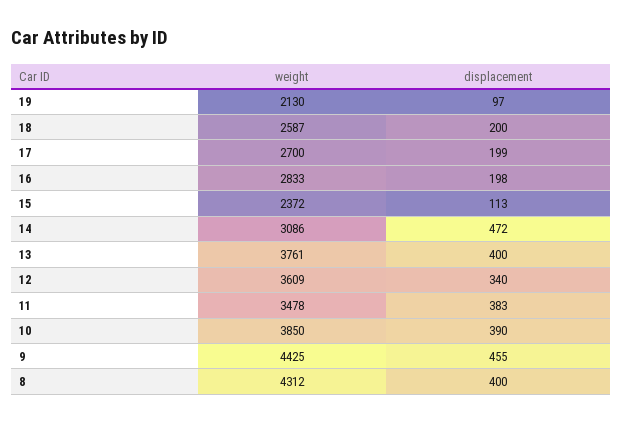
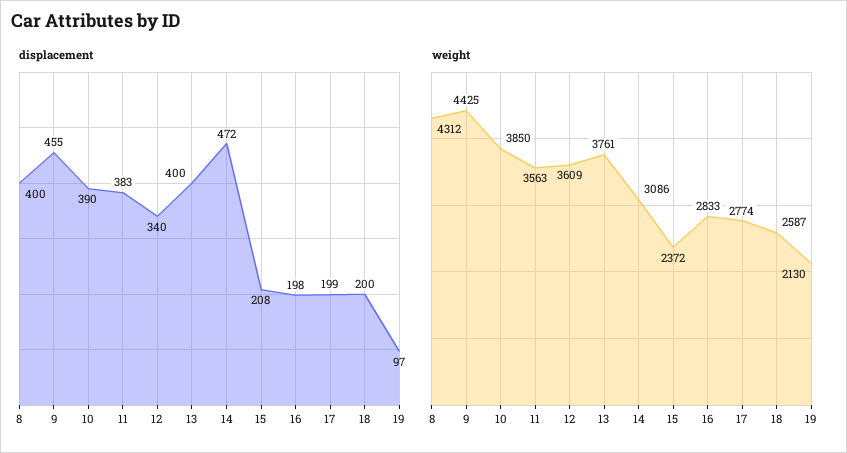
  {
    "weight": {
      "19": 2130,
      "18": 2587,
-     "17": 2700,
+     "17": 2774,
      "16": 2833,
      "15": 2372,
      "14": 3086,
      "13": 3761,
      "12": 3609,
-     "11": 3478,
+     "11": 3563,
      "10": 3850,
      "9": 4425,
      "8": 4312
    },
    "displacement": {
      "19": 97,
      "18": 200,
      "17": 199,
      "16": 198,
-     "15": 113,
+     "15": 208,
      "14": 472,
      "13": 400,
      "12": 340,
      "11": 383,
      "10": 390,
      "9": 455,
      "8": 400
    }
  }

